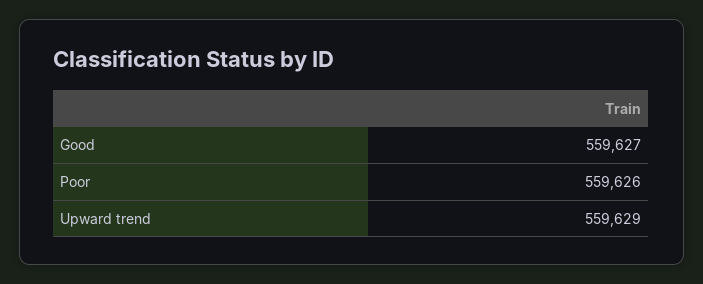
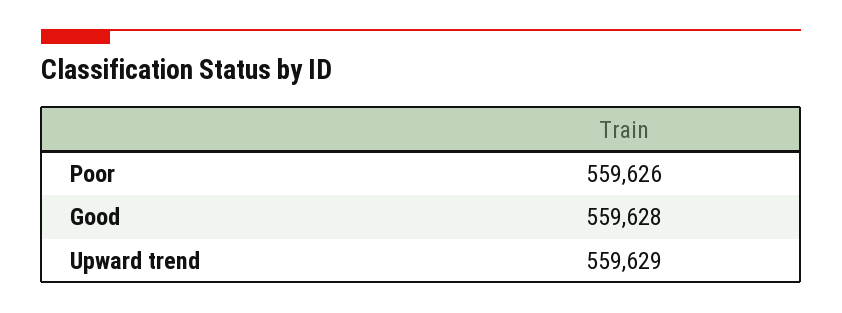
  {
-   "Good": 559627,
+   "Good": 559628,
    "Poor": 559626,
    "Upward trend": 559629
  }

